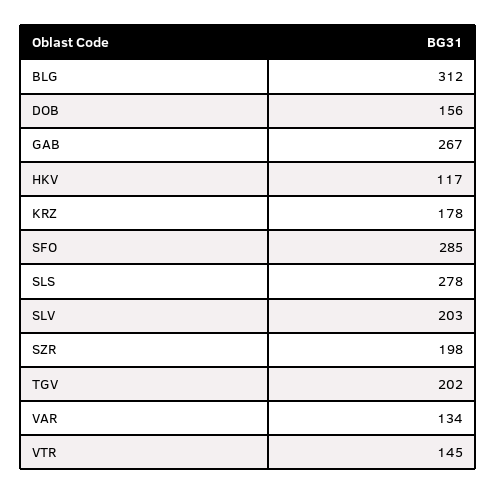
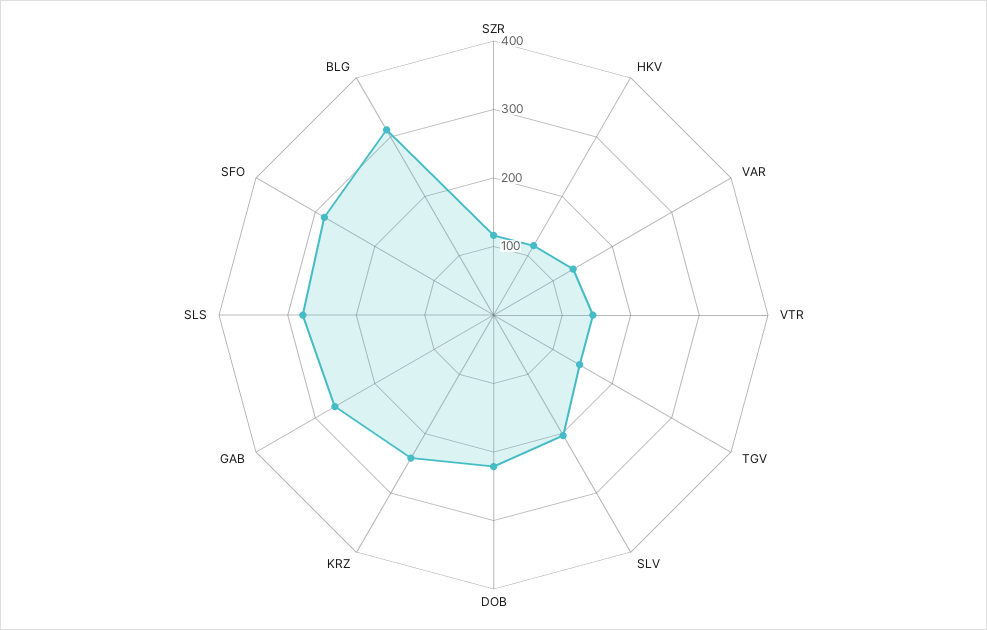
  {
    "BLG": 312,
-   "DOB": 156,
+   "DOB": 220,
    "GAB": 267,
    "HKV": 117,
-   "KRZ": 178,
+   "KRZ": 240,
    "SFO": 285,
    "SLS": 278,
    "SLV": 203,
-   "SZR": 198,
+   "SZR": 120,
-   "TGV": 202,
+   "TGV": 140,
    "VAR": 134,
    "VTR": 145
  }

